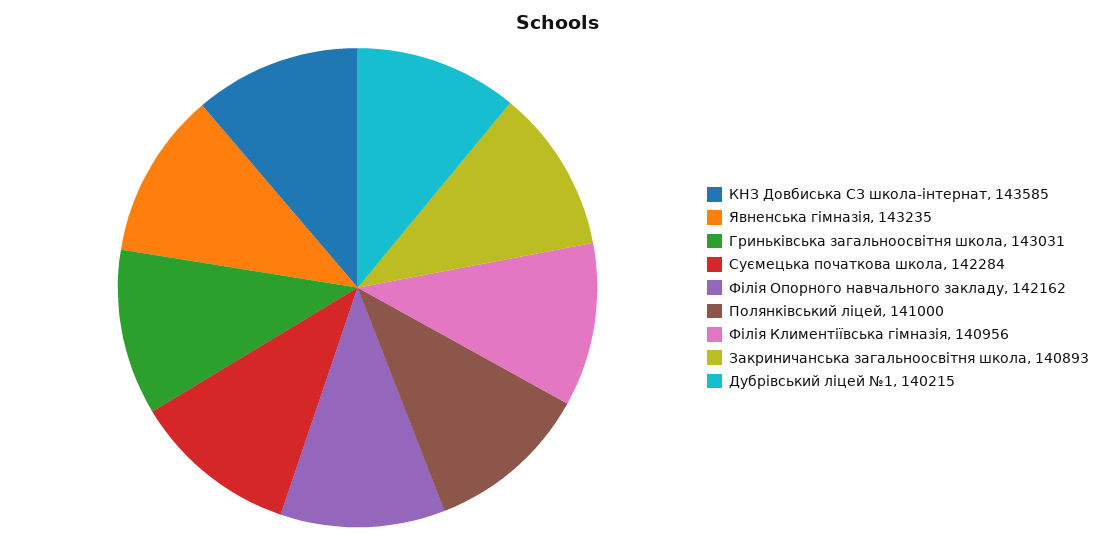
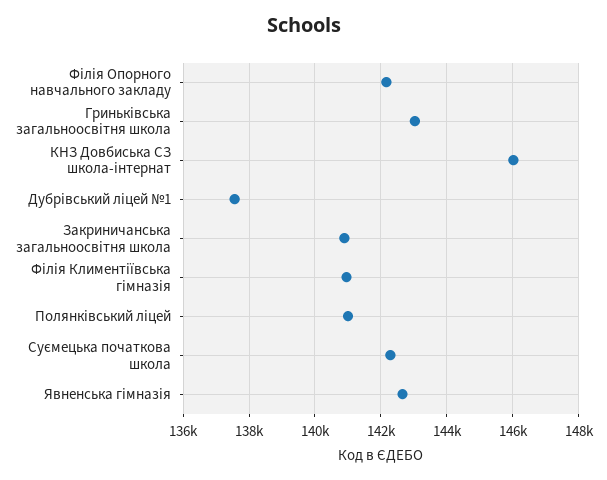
  {
-   "КНЗ Довбиська СЗ школа-інтернат": 143585,
+   "КНЗ Довбиська СЗ школа-інтернат": 146000,
-   "Явненська гімназія": 143235,
+   "Явненська гімназія": 142600,
    "Гриньківська загальноосвітня школа": 143031,
    "Суємецька початкова школа": 142284,
    "Філія Опорного навчального закладу": 142162,
    "Полянківський ліцей": 141000,
    "Філія Климентіївська гімназія": 140956,
    "Закриничанська загальноосвітня школа": 140893,
-   "Дубрівський ліцей №1": 140215
+   "Дубрівський ліцей №1": 137600
  }

